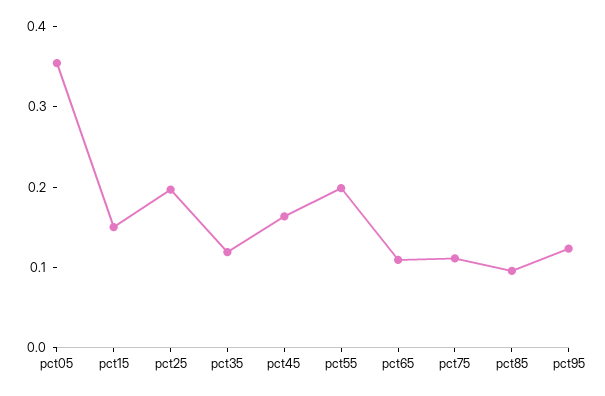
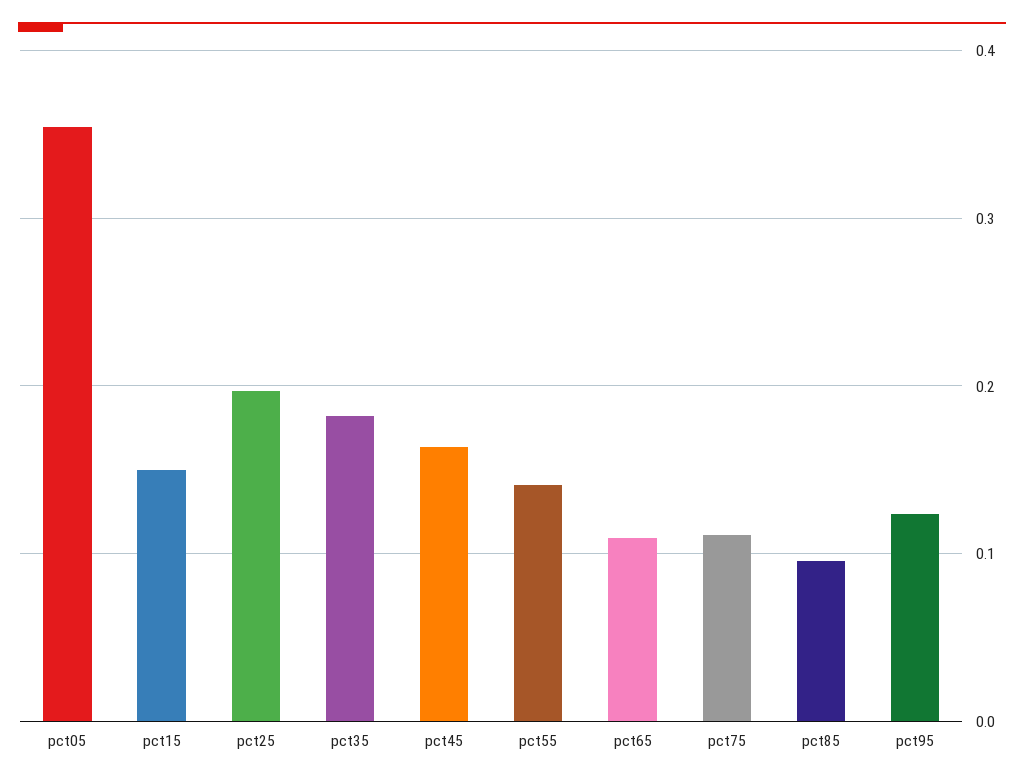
  {
    "pct05": 0.35,
    "pct15": 0.15,
    "pct25": 0.2,
-   "pct35": 0.12,
+   "pct35": 0.18,
    "pct45": 0.16,
-   "pct55": 0.2,
+   "pct55": 0.14,
    "pct65": 0.11,
    "pct75": 0.11,
    "pct85": 0.1,
    "pct95": 0.12
  }

